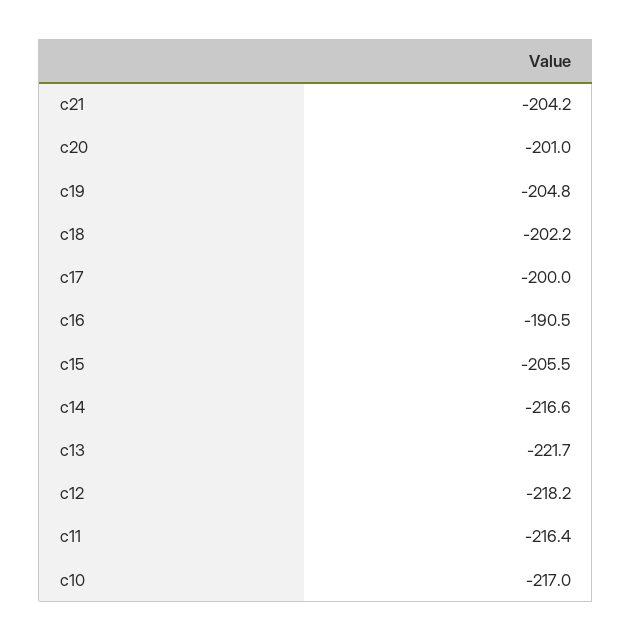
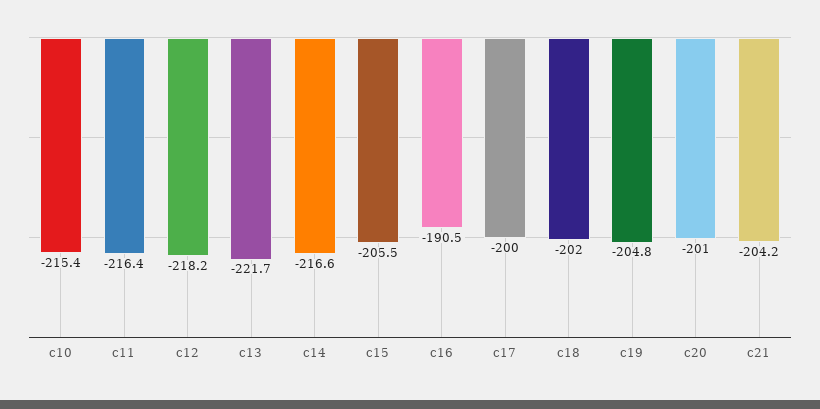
  {
    "c21": -204.2,
    "c20": -201,
    "c19": -204.8,
-   "c18": -202.2,
+   "c18": -202,
    "c17": -200,
    "c16": -190.5,
    "c15": -205.5,
    "c14": -216.6,
    "c13": -221.7,
    "c12": -218.2,
    "c11": -216.4,
-   "c10": -217
+   "c10": -215.4
  }

